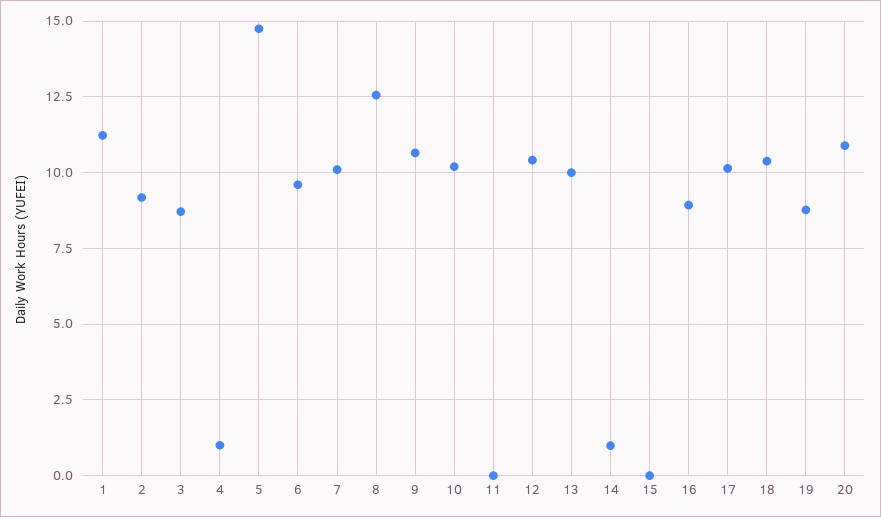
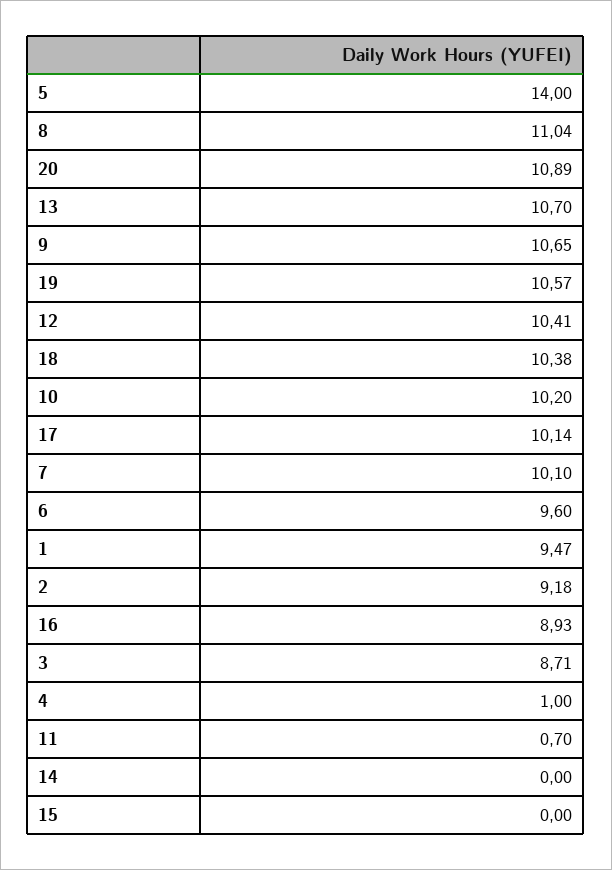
  {
-   "1": 11.25,
+   "1": 9.47,
    "2": 9.18,
    "3": 8.71,
    "4": 1,
-   "5": 14.75,
+   "5": 14,
    "6": 9.6,
    "7": 10.1,
-   "8": 12.5,
+   "8": 11.04,
    "9": 10.65,
    "10": 10.2,
-   "11": 0,
+   "11": 0.7,
    "12": 10.41,
-   "13": 10,
+   "13": 10.7,
-   "14": 1,
+   "14": 0,
    "15": 0,
    "16": 8.93,
    "17": 10.14,
    "18": 10.38,
-   "19": 8.75,
+   "19": 10.57,
    "20": 10.89
  }

